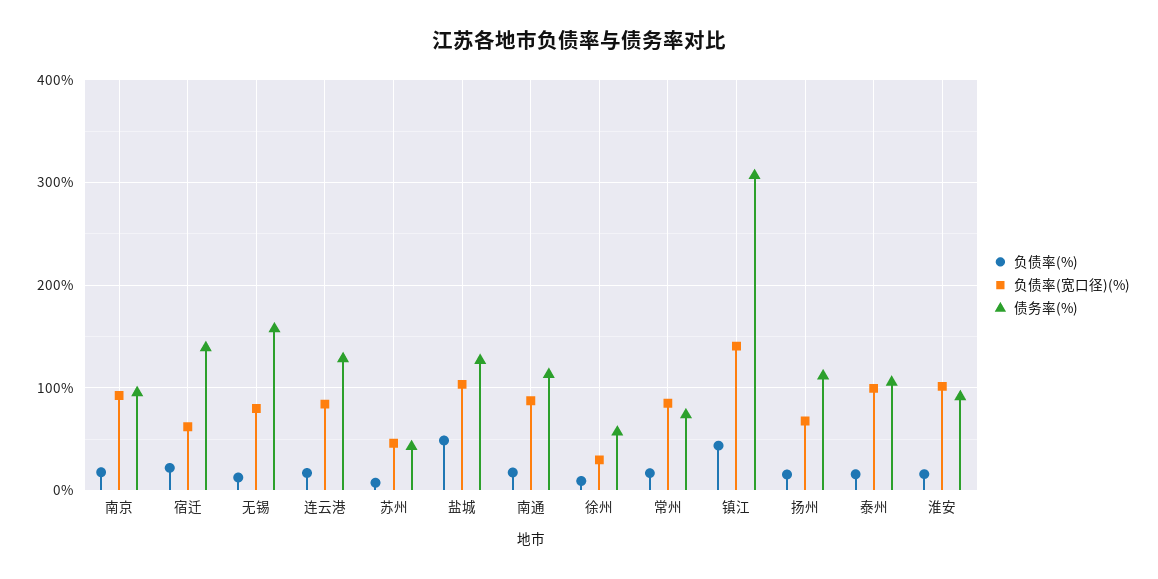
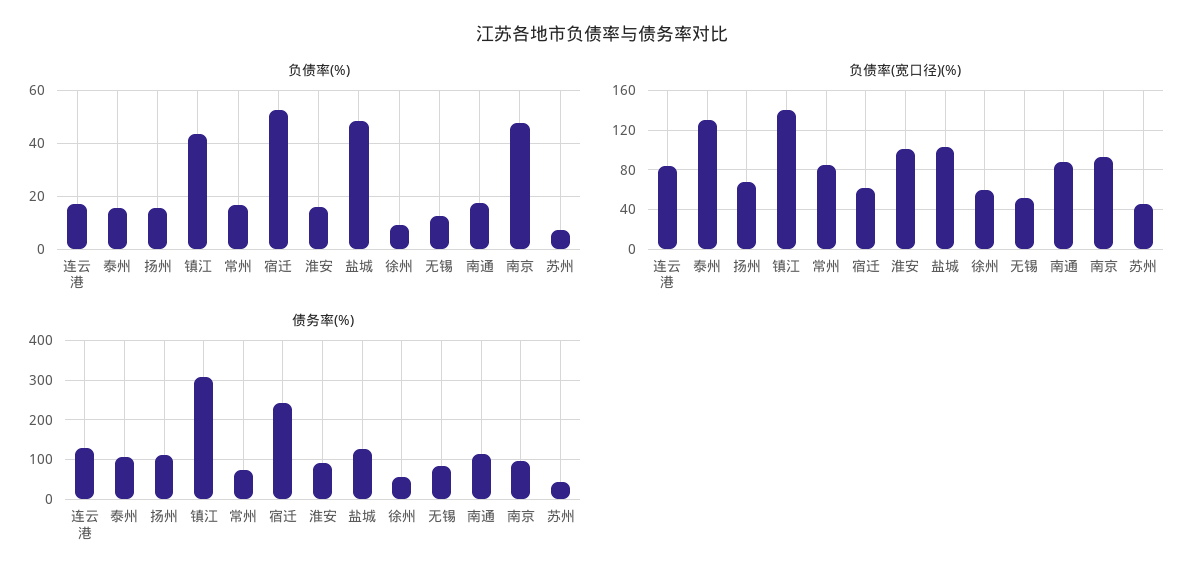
  {
    "负债率(%)": {
-     "南京": 20,
+     "南京": 47.5,
-     "宿迁": 20,
+     "宿迁": 52.5,
      "无锡": 12.5,
      "连云港": 17.5,
      "苏州": 7.5,
      "盐城": 47.5,
      "南通": 17.5,
      "徐州": 10,
      "常州": 17.5,
      "镇江": 42.5,
      "扬州": 15,
      "泰州": 15,
      "淮安": 15
    },
    "负债率(宽口径)(%)": {
      "南京": 90,
      "宿迁": 60,
-     "无锡": 80,
+     "无锡": 50,
      "连云港": 80,
      "苏州": 50,
      "盐城": 100,
      "南通": 90,
-     "徐州": 30,
+     "徐州": 60,
      "常州": 80,
      "镇江": 140,
      "扬州": 70,
-     "泰州": 100,
+     "泰州": 130,
      "淮安": 100
    },
    "债务率(%)": {
      "南京": 100,
-     "宿迁": 140,
+     "宿迁": 240,
-     "无锡": 160,
+     "无锡": 80,
      "连云港": 130,
      "苏州": 40,
      "盐城": 130,
      "南通": 110,
      "徐州": 60,
      "常州": 70,
      "镇江": 310,
      "扬州": 110,
      "泰州": 110,
      "淮安": 90
    }
  }

